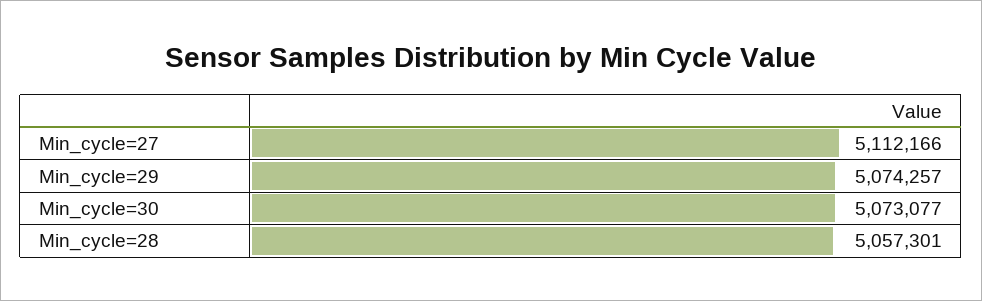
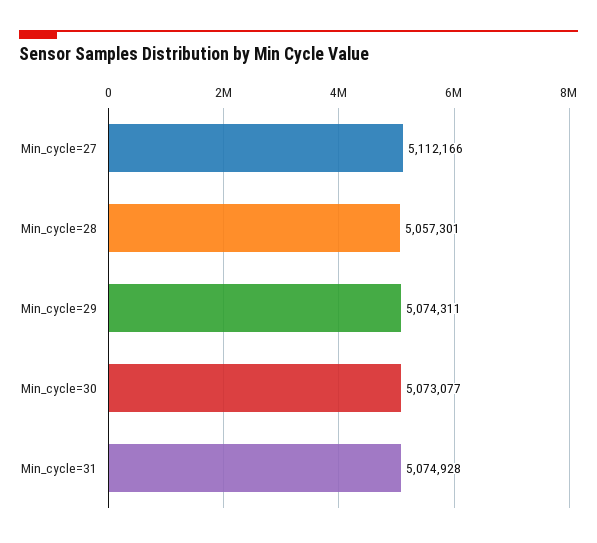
  {
    "Min_cycle=27": 5112166,
-   "Min_cycle=29": 5074257,
+   "Min_cycle=29": 5074311,
    "Min_cycle=30": 5073077,
-   "Min_cycle=28": 5057301
+   "Min_cycle=28": 5057301,
+   "Min_cycle=31": 5074928
  }

